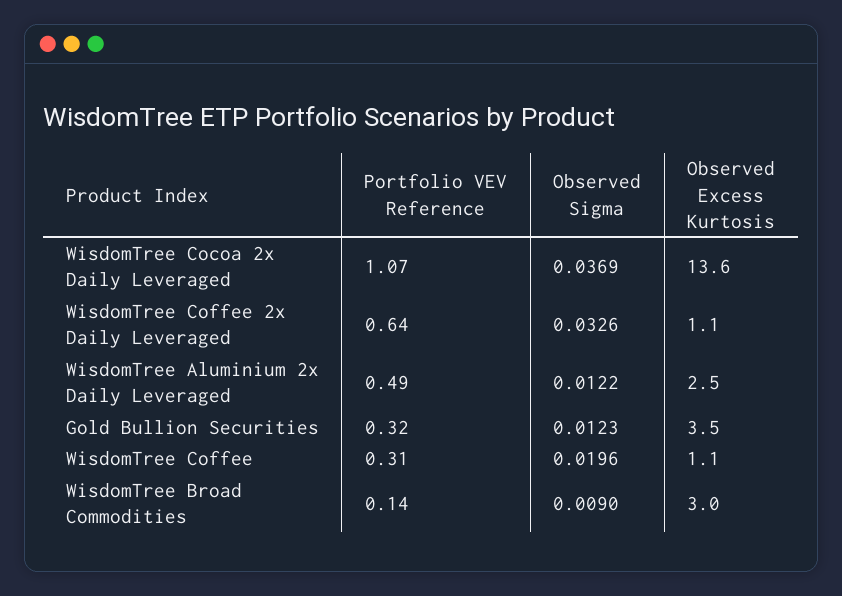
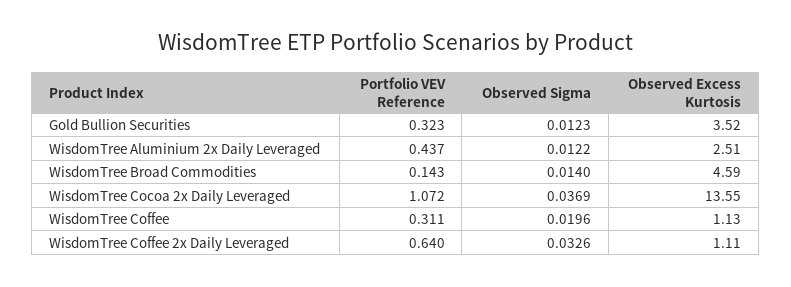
  {
    "Portfolio VEV Reference": {
      "WisdomTree Cocoa 2x Daily Leveraged": 1.072,
      "WisdomTree Coffee 2x Daily Leveraged": 0.64,
-     "WisdomTree Aluminium 2x Daily Leveraged": 0.49,
+     "WisdomTree Aluminium 2x Daily Leveraged": 0.437,
      "Gold Bullion Securities": 0.323,
      "WisdomTree Coffee": 0.311,
      "WisdomTree Broad Commodities": 0.143
    },
    "Observed Sigma": {
      "WisdomTree Cocoa 2x Daily Leveraged": 0.0369,
      "WisdomTree Coffee 2x Daily Leveraged": 0.0326,
      "WisdomTree Aluminium 2x Daily Leveraged": 0.0122,
      "Gold Bullion Securities": 0.0123,
      "WisdomTree Coffee": 0.0196,
-     "WisdomTree Broad Commodities": 0.009
+     "WisdomTree Broad Commodities": 0.014
    },
    "Observed Excess Kurtosis": {
      "WisdomTree Cocoa 2x Daily Leveraged": 13.55,
      "WisdomTree Coffee 2x Daily Leveraged": 1.11,
      "WisdomTree Aluminium 2x Daily Leveraged": 2.51,
      "Gold Bullion Securities": 3.52,
      "WisdomTree Coffee": 1.13,
-     "WisdomTree Broad Commodities": 3
+     "WisdomTree Broad Commodities": 4.59
    }
  }

